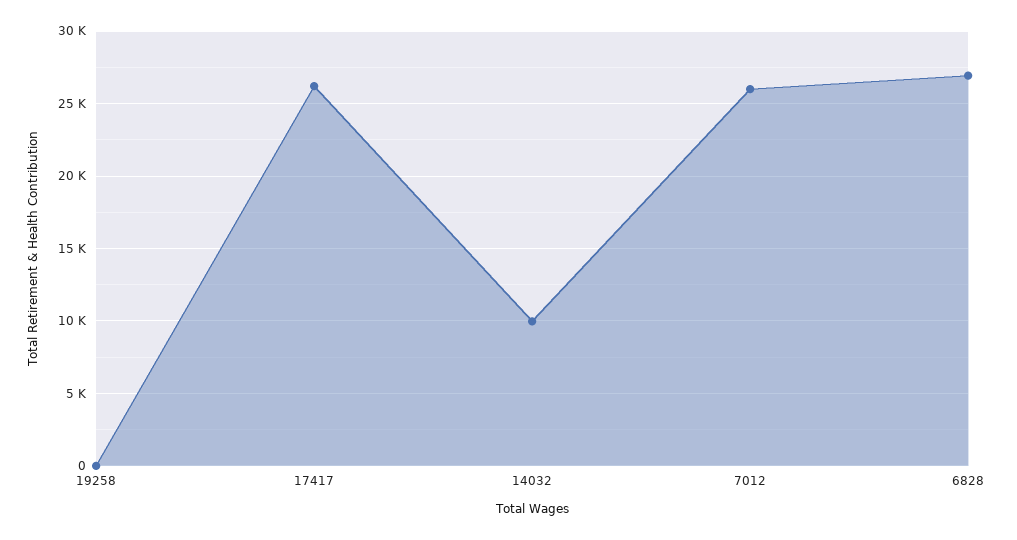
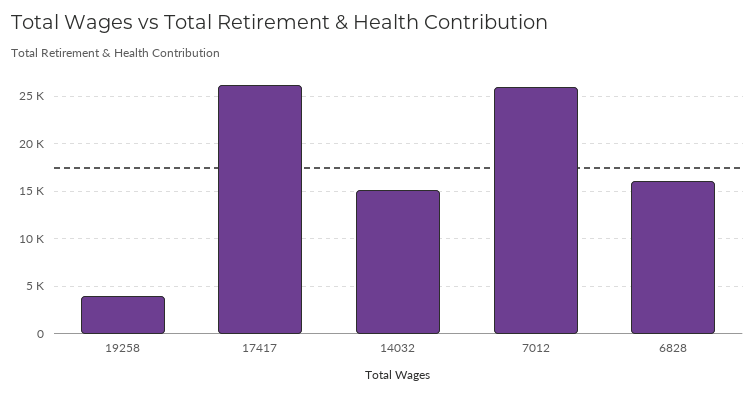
  {
-   "19258": 0,
+   "19258": 4000,
    "17417": 26000,
-   "14032": 10000,
+   "14032": 15000,
    "7012": 26000,
-   "6828": 27000
+   "6828": 16000
  }

